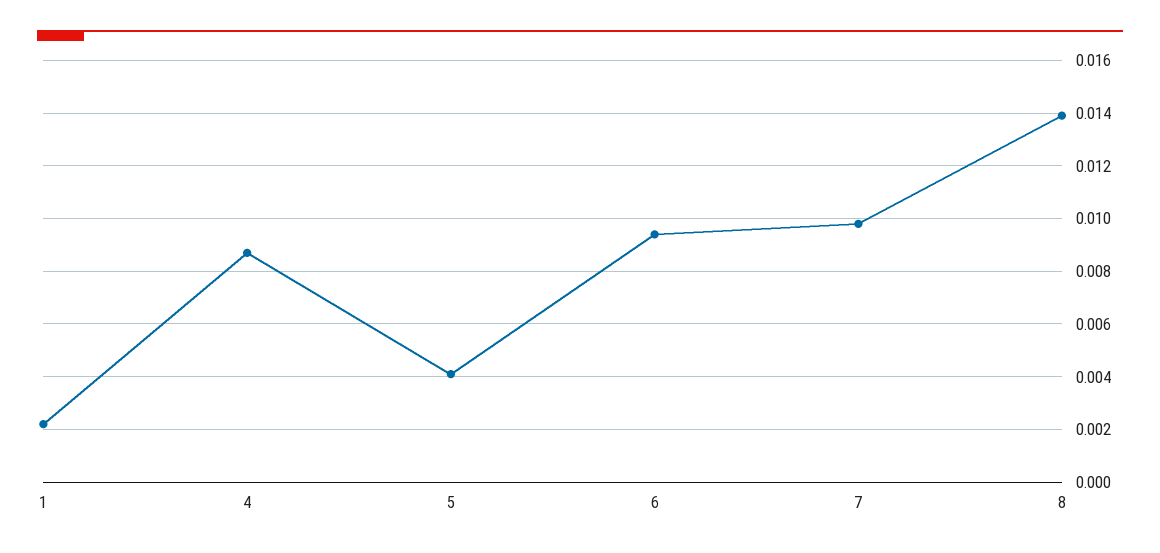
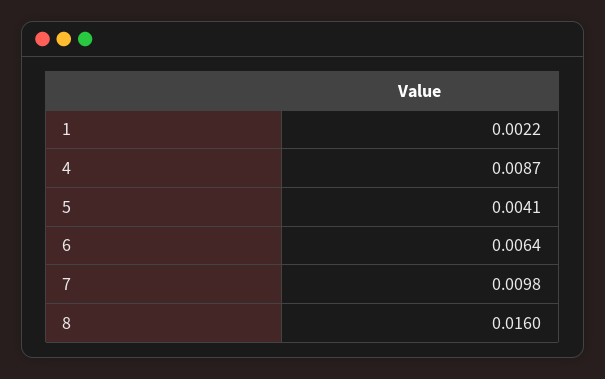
  {
    "1": 0.0022,
    "4": 0.0087,
    "5": 0.0041,
-   "6": 0.0095,
+   "6": 0.0064,
    "7": 0.0098,
-   "8": 0.014
+   "8": 0.016
  }

